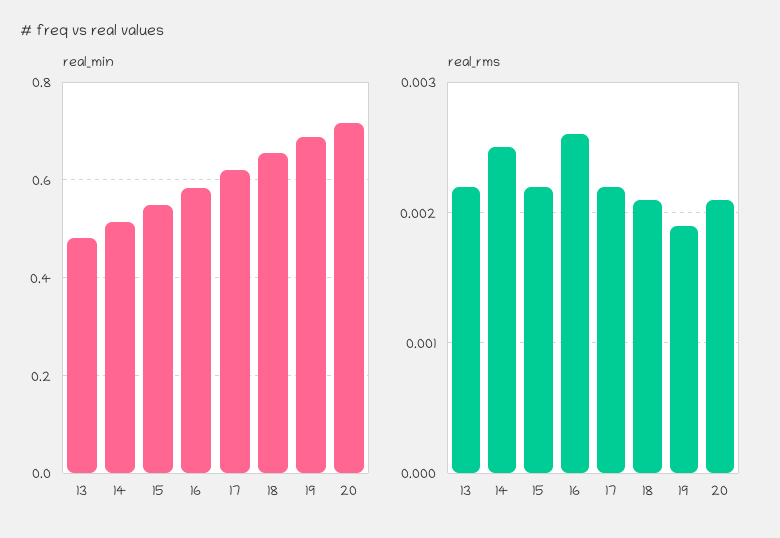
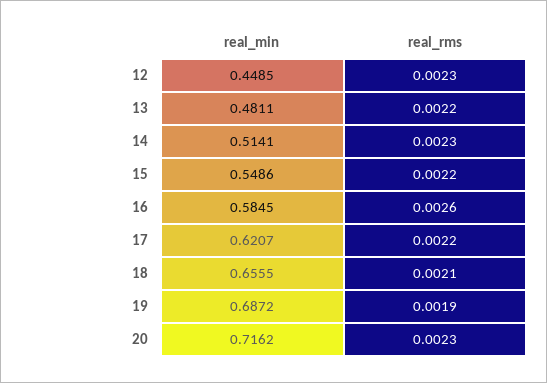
  {
    "real_min": {
      "13": 0.4811,
      "14": 0.5141,
      "15": 0.5486,
      "16": 0.5845,
      "17": 0.6207,
      "18": 0.6555,
      "19": 0.6872,
-     "20": 0.7162
+     "20": 0.7162,
+     "12": 0.4485
    },
    "real_rms": {
      "13": 0.0022,
-     "14": 0.0025,
+     "14": 0.0023,
      "15": 0.0022,
      "16": 0.0026,
      "17": 0.0022,
      "18": 0.0021,
      "19": 0.0019,
-     "20": 0.0021
+     "20": 0.0023,
+     "12": 0.0023
    }
  }

